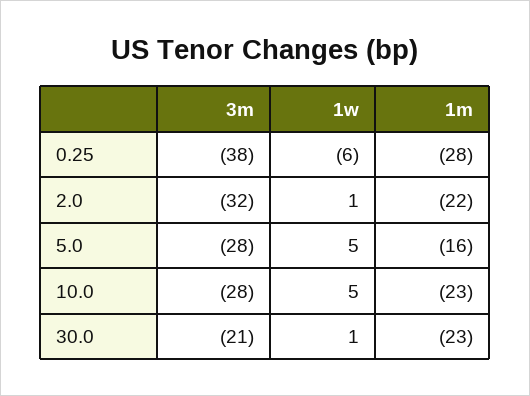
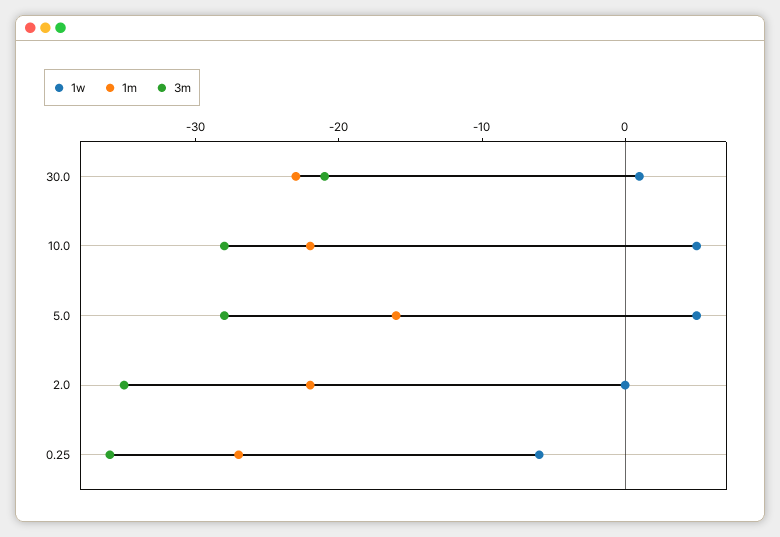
  {
    "3m": {
-     "0.25": -38,
+     "0.25": -36,
-     "2.0": -32,
+     "2.0": -35,
      "5.0": -28,
      "10.0": -28,
      "30.0": -21
    },
    "1w": {
      "0.25": -6,
-     "2.0": 1,
+     "2.0": 0,
      "5.0": 5,
      "10.0": 5,
      "30.0": 1
    },
    "1m": {
-     "0.25": -28,
+     "0.25": -27,
      "2.0": -22,
      "5.0": -16,
-     "10.0": -23,
+     "10.0": -22,
      "30.0": -23
    }
  }

